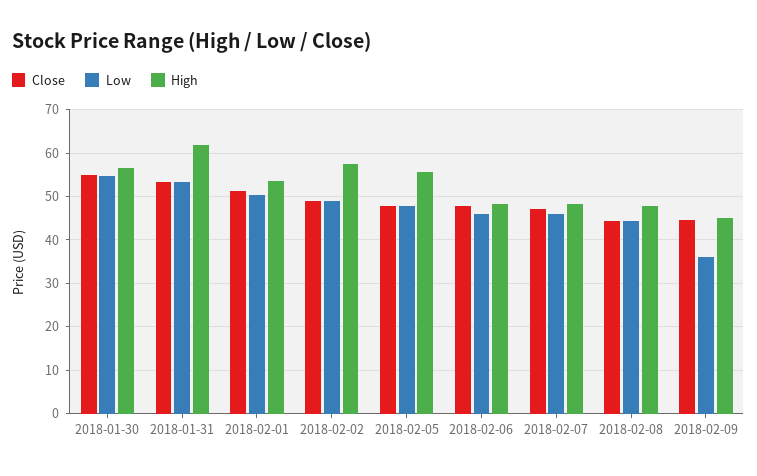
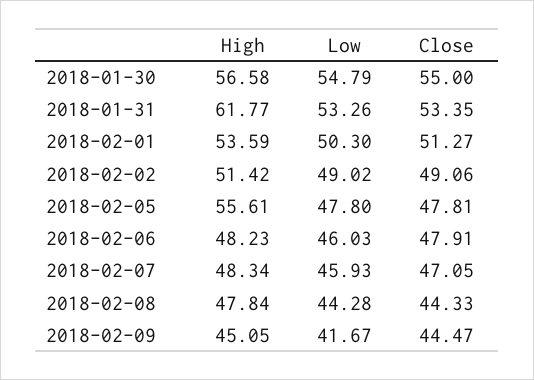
  {
    "Close": {
      "2018-01-30": 55,
      "2018-01-31": 53.35,
      "2018-02-01": 51.27,
      "2018-02-02": 49.06,
      "2018-02-05": 47.81,
      "2018-02-06": 47.91,
      "2018-02-07": 47.05,
      "2018-02-08": 44.33,
      "2018-02-09": 44.47
    },
    "Low": {
      "2018-01-30": 54.79,
      "2018-01-31": 53.26,
      "2018-02-01": 50.3,
      "2018-02-02": 49.02,
      "2018-02-05": 47.8,
      "2018-02-06": 46.03,
      "2018-02-07": 45.93,
      "2018-02-08": 44.28,
-     "2018-02-09": 36
+     "2018-02-09": 41.67
    },
    "High": {
      "2018-01-30": 56.58,
      "2018-01-31": 61.77,
      "2018-02-01": 53.59,
-     "2018-02-02": 58,
+     "2018-02-02": 51.42,
      "2018-02-05": 55.61,
      "2018-02-06": 48.23,
      "2018-02-07": 48.34,
      "2018-02-08": 47.84,
      "2018-02-09": 45.05
    }
  }

